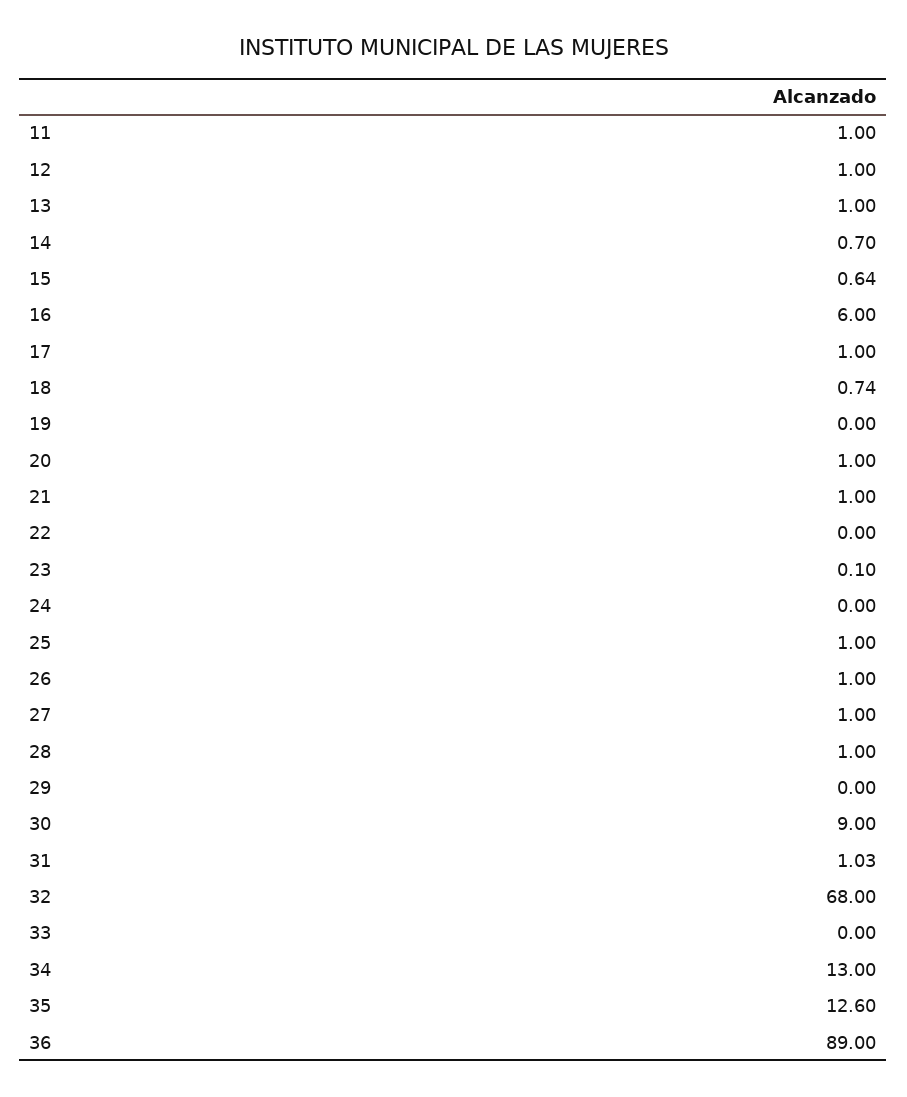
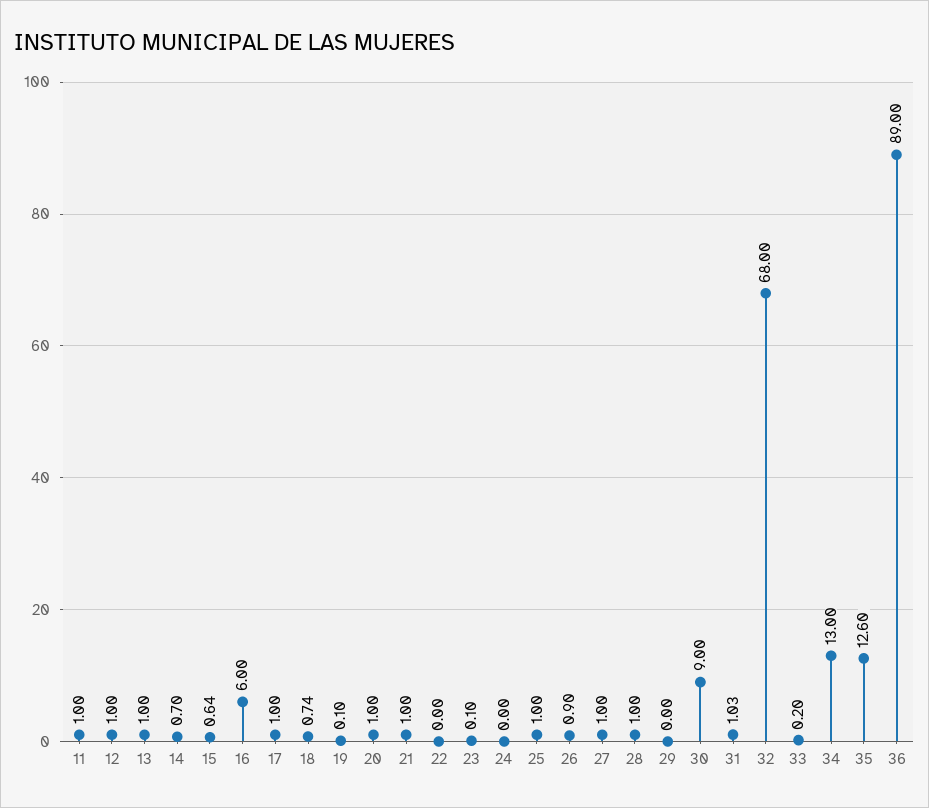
  {
    "11": 1,
    "12": 1,
    "13": 1,
    "14": 0.7,
    "15": 0.64,
    "16": 6,
    "17": 1,
    "18": 0.74,
-   "19": 0,
+   "19": 0.1,
    "20": 1,
    "21": 1,
    "22": 0,
    "23": 0.1,
    "24": 0,
    "25": 1,
-   "26": 1,
+   "26": 0.9,
    "27": 1,
    "28": 1,
    "29": 0,
    "30": 9,
    "31": 1.03,
    "32": 68,
-   "33": 0,
+   "33": 0.2,
    "34": 13,
    "35": 12.6,
    "36": 89
  }

